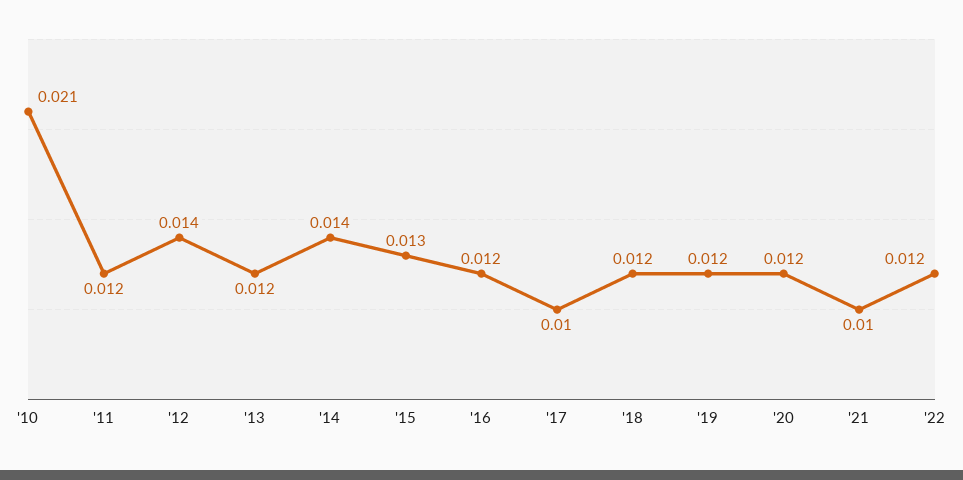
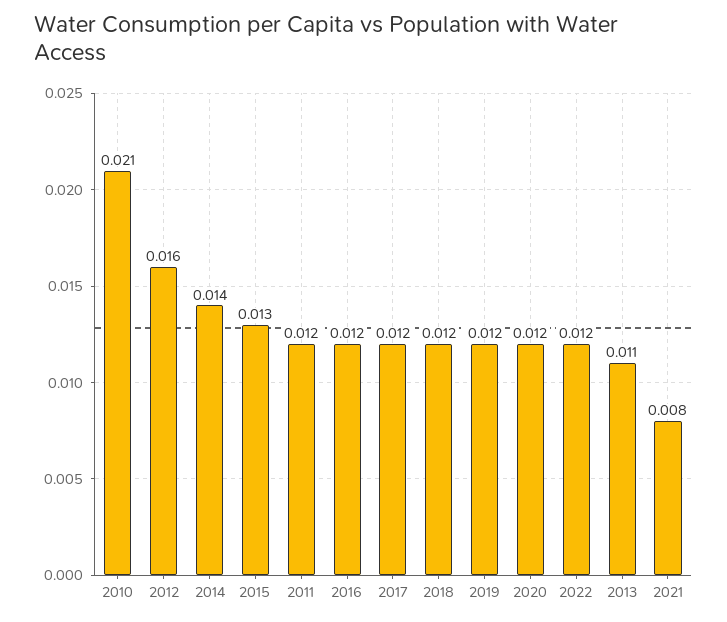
  {
    "'10": 0.021,
    "'11": 0.012,
-   "'12": 0.014,
+   "'12": 0.016,
-   "'13": 0.012,
+   "'13": 0.011,
    "'14": 0.014,
    "'15": 0.013,
    "'16": 0.012,
-   "'17": 0.01,
+   "'17": 0.012,
    "'18": 0.012,
    "'19": 0.012,
    "'20": 0.012,
-   "'21": 0.01,
+   "'21": 0.008,
    "'22": 0.012
  }

